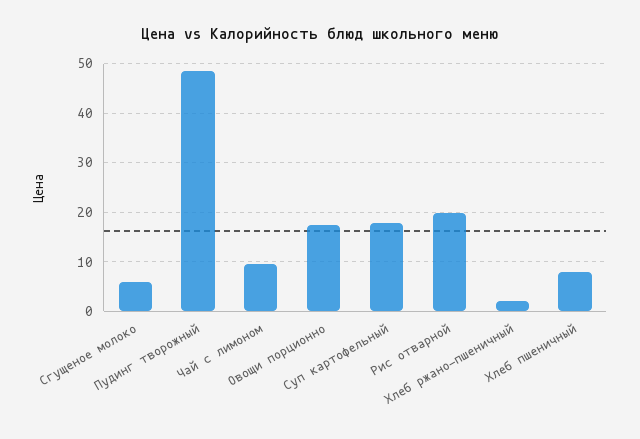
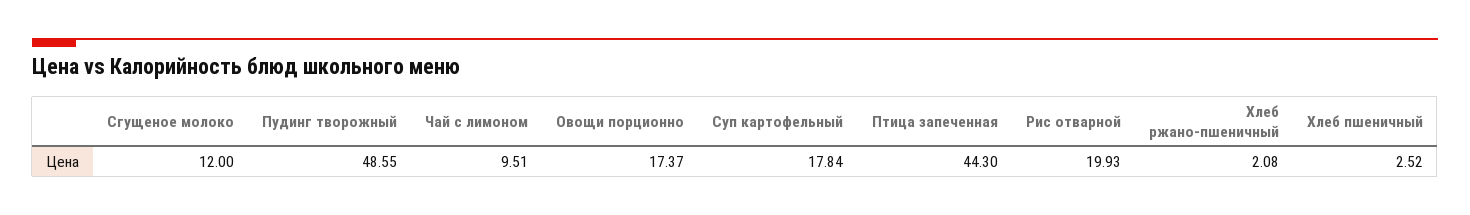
  {
-   "Сгущеное молоко": 6,
+   "Сгущеное молоко": 12,
    "Пудинг творожный": 48.55,
    "Чай с лимоном": 9.51,
    "Овощи порционно": 17.37,
    "Суп картофельный": 17.84,
    "Рис отварной": 19.93,
    "Хлеб ржано-пшеничный": 2.08,
-   "Хлеб пшеничный": 8
+   "Хлеб пшеничный": 2.52,
+   "Птица запеченная": 44.3
  }

